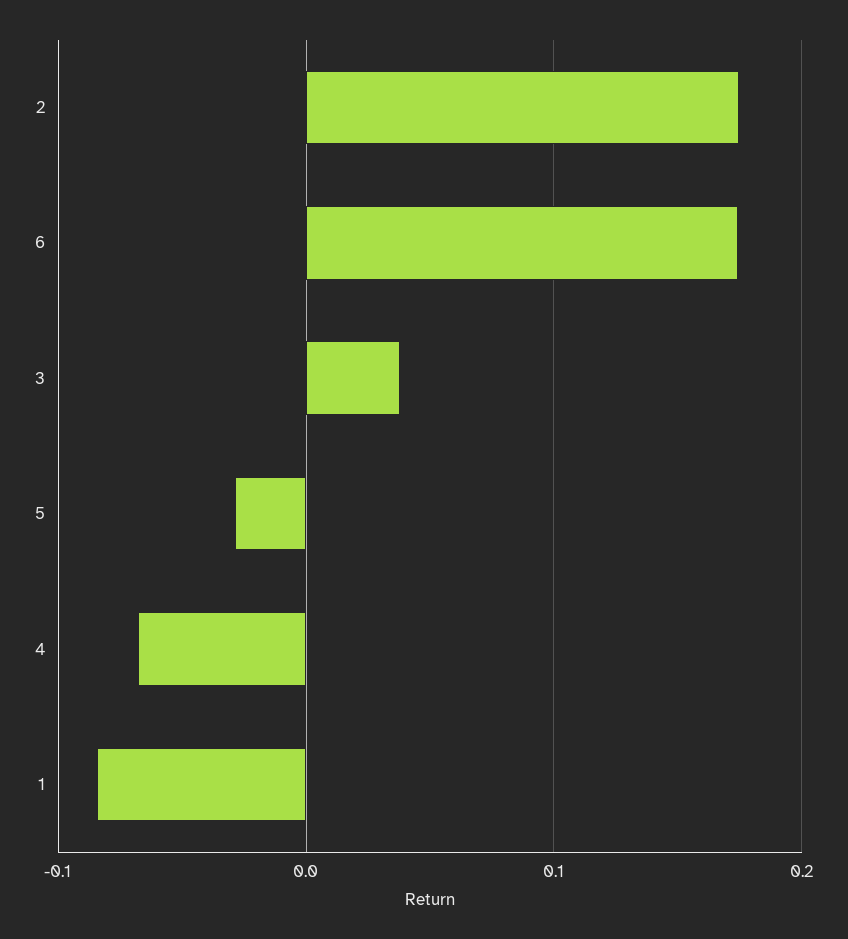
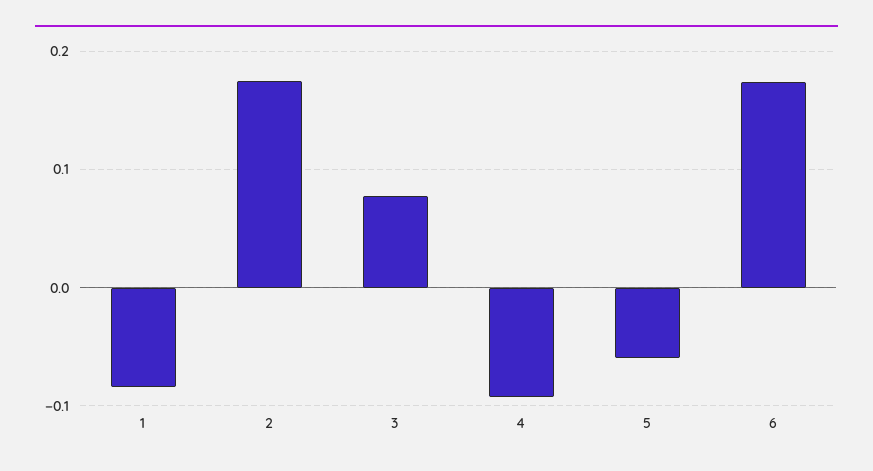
  {
    "2": 0.17,
    "6": 0.17,
-   "3": 0.04,
+   "3": 0.08,
-   "5": -0.03,
+   "5": -0.06,
-   "4": -0.07,
+   "4": -0.09,
    "1": -0.08
  }

